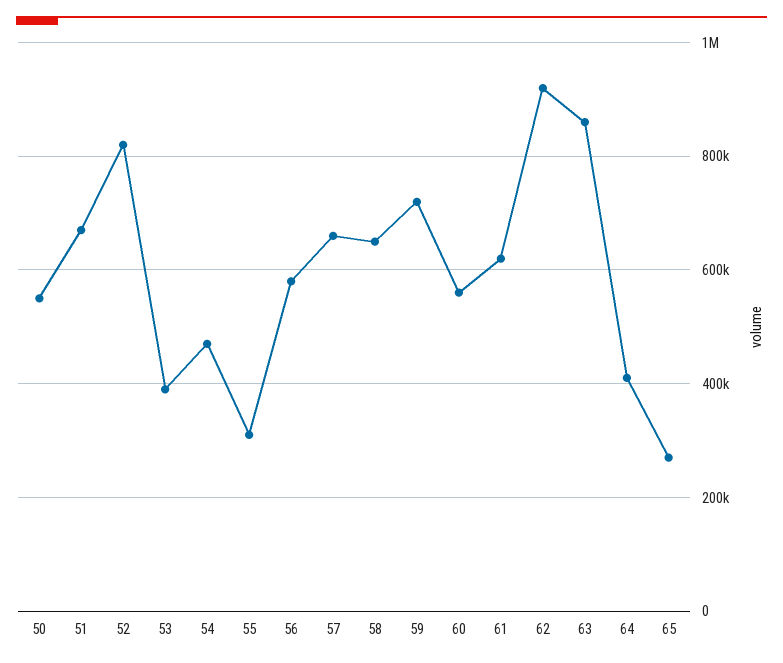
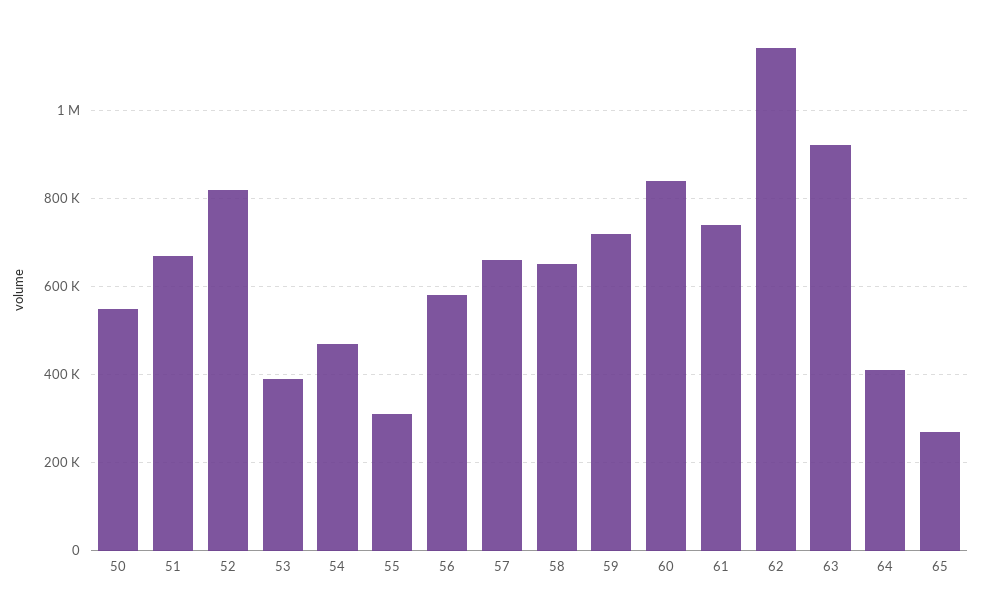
  {
    "50": 560000,
    "51": 680000,
    "52": 820000,
    "53": 400000,
    "54": 480000,
    "55": 320000,
    "56": 580000,
    "57": 660000,
    "58": 660000,
    "59": 720000,
-   "60": 560000,
+   "60": 840000,
-   "61": 620000,
+   "61": 740000,
-   "62": 920000,
+   "62": 1140000,
-   "63": 860000,
+   "63": 920000,
    "64": 420000,
    "65": 280000
  }

